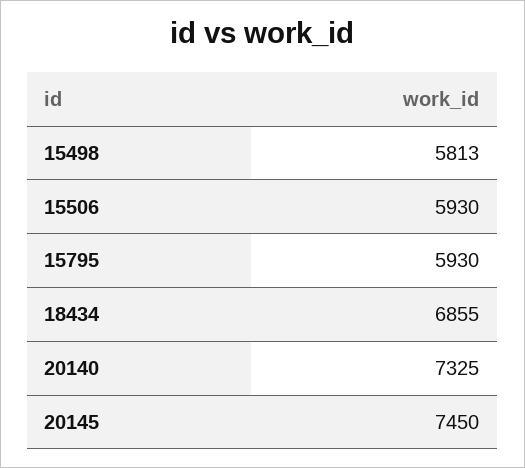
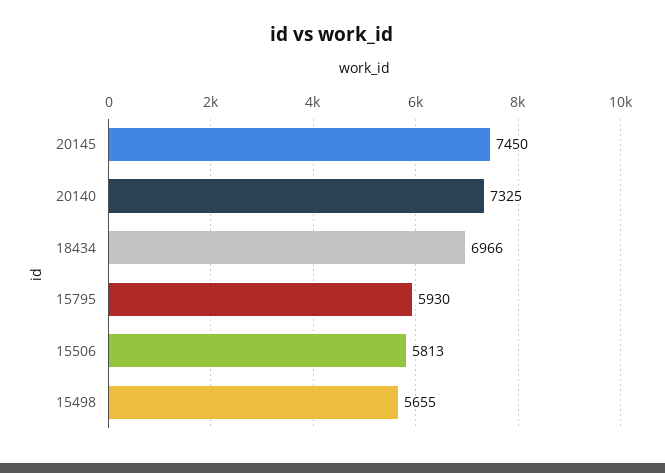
  {
-   "15498": 5813,
+   "15498": 5655,
-   "15506": 5930,
+   "15506": 5813,
    "15795": 5930,
-   "18434": 6855,
+   "18434": 6966,
    "20140": 7325,
    "20145": 7450
  }

